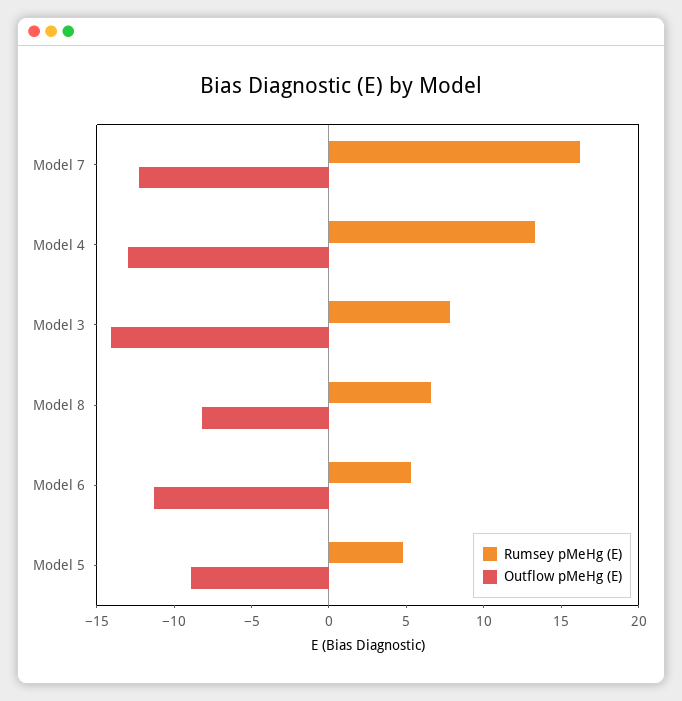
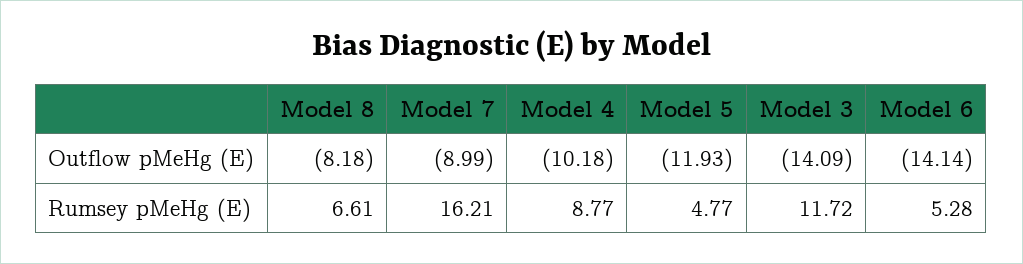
  {
    "Rumsey pMeHg (E)": {
      "Model 7": 16.21,
-     "Model 4": 13,
+     "Model 4": 8.77,
-     "Model 3": 8,
+     "Model 3": 11.72,
      "Model 8": 6.61,
      "Model 6": 5.28,
      "Model 5": 4.77
    },
    "Outflow pMeHg (E)": {
-     "Model 7": -12,
+     "Model 7": -8.99,
-     "Model 4": -13,
+     "Model 4": -10.18,
      "Model 3": -14.09,
      "Model 8": -8.18,
-     "Model 6": -11,
+     "Model 6": -14.14,
-     "Model 5": -9
+     "Model 5": -11.93
    }
  }

